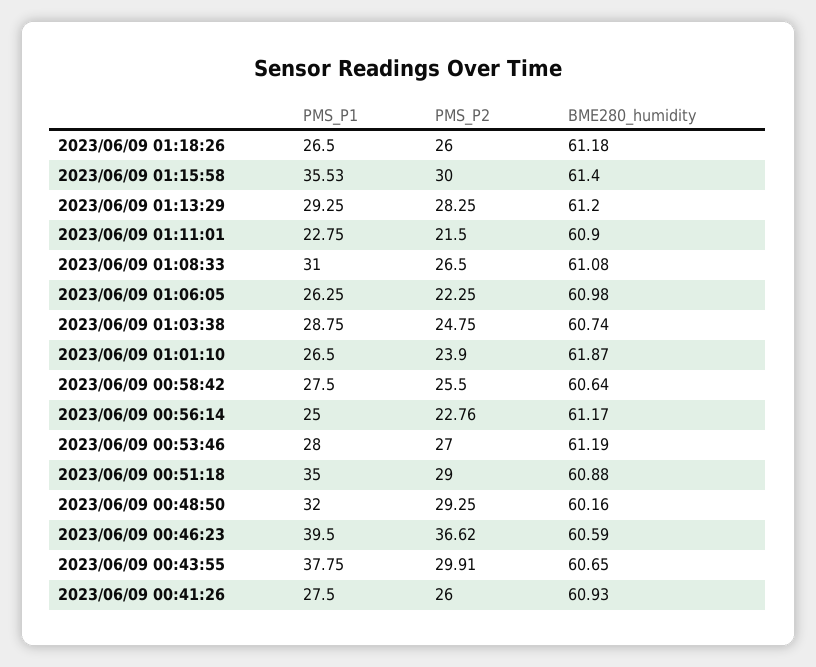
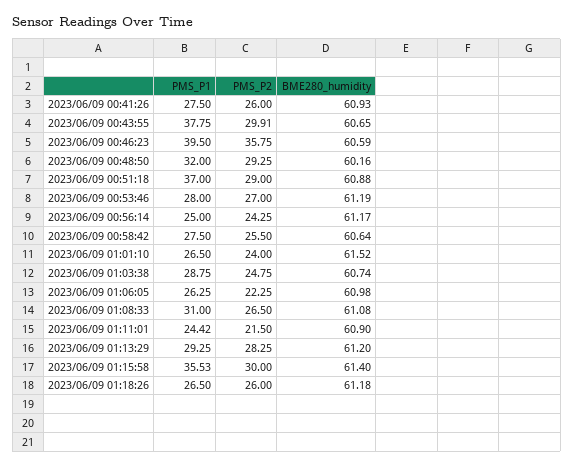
  {
    "PMS_P1": {
      "2023/06/09 01:18:26": 26.5,
      "2023/06/09 01:15:58": 35.53,
      "2023/06/09 01:13:29": 29.25,
-     "2023/06/09 01:11:01": 22.75,
+     "2023/06/09 01:11:01": 24.42,
      "2023/06/09 01:08:33": 31,
      "2023/06/09 01:06:05": 26.25,
      "2023/06/09 01:03:38": 28.75,
      "2023/06/09 01:01:10": 26.5,
      "2023/06/09 00:58:42": 27.5,
      "2023/06/09 00:56:14": 25,
      "2023/06/09 00:53:46": 28,
-     "2023/06/09 00:51:18": 35,
+     "2023/06/09 00:51:18": 37,
      "2023/06/09 00:48:50": 32,
      "2023/06/09 00:46:23": 39.5,
      "2023/06/09 00:43:55": 37.75,
      "2023/06/09 00:41:26": 27.5
    },
    "PMS_P2": {
      "2023/06/09 01:18:26": 26,
      "2023/06/09 01:15:58": 30,
      "2023/06/09 01:13:29": 28.25,
      "2023/06/09 01:11:01": 21.5,
      "2023/06/09 01:08:33": 26.5,
      "2023/06/09 01:06:05": 22.25,
      "2023/06/09 01:03:38": 24.75,
-     "2023/06/09 01:01:10": 23.9,
+     "2023/06/09 01:01:10": 24,
      "2023/06/09 00:58:42": 25.5,
-     "2023/06/09 00:56:14": 22.76,
+     "2023/06/09 00:56:14": 24.25,
      "2023/06/09 00:53:46": 27,
      "2023/06/09 00:51:18": 29,
      "2023/06/09 00:48:50": 29.25,
-     "2023/06/09 00:46:23": 36.62,
+     "2023/06/09 00:46:23": 35.75,
      "2023/06/09 00:43:55": 29.91,
      "2023/06/09 00:41:26": 26
    },
    "BME280_humidity": {
      "2023/06/09 01:18:26": 61.18,
      "2023/06/09 01:15:58": 61.4,
      "2023/06/09 01:13:29": 61.2,
      "2023/06/09 01:11:01": 60.9,
      "2023/06/09 01:08:33": 61.08,
      "2023/06/09 01:06:05": 60.98,
      "2023/06/09 01:03:38": 60.74,
-     "2023/06/09 01:01:10": 61.87,
+     "2023/06/09 01:01:10": 61.52,
      "2023/06/09 00:58:42": 60.64,
      "2023/06/09 00:56:14": 61.17,
      "2023/06/09 00:53:46": 61.19,
      "2023/06/09 00:51:18": 60.88,
      "2023/06/09 00:48:50": 60.16,
      "2023/06/09 00:46:23": 60.59,
      "2023/06/09 00:43:55": 60.65,
      "2023/06/09 00:41:26": 60.93
    }
  }

